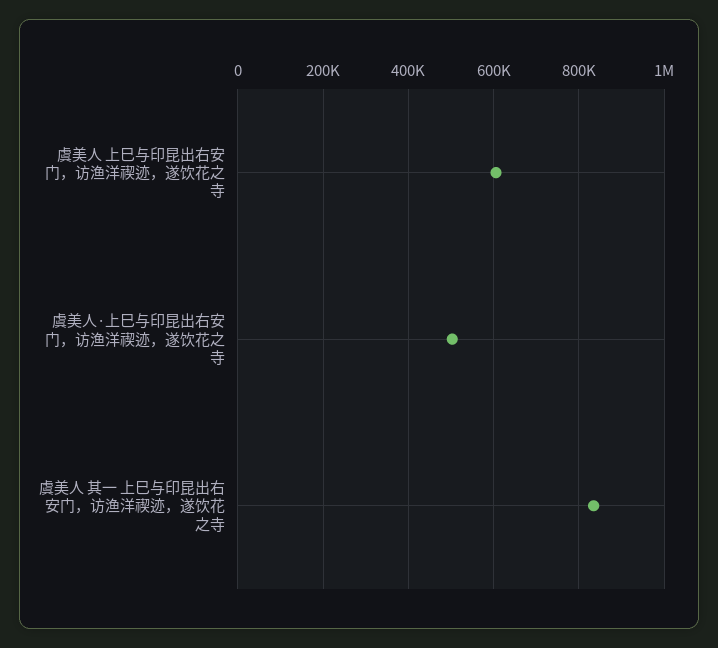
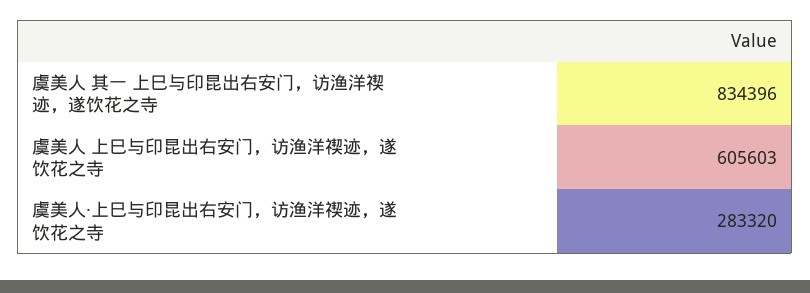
  {
    "虞美人 上巳与印昆出右安门，访渔洋禊迹，遂饮花之寺": 605603,
-   "虞美人·上巳与印昆出右安门，访渔洋禊迹，遂饮花之寺": 500000,
+   "虞美人·上巳与印昆出右安门，访渔洋禊迹，遂饮花之寺": 283320,
    "虞美人 其一 上巳与印昆出右安门，访渔洋禊迹，遂饮花之寺": 834396
  }

